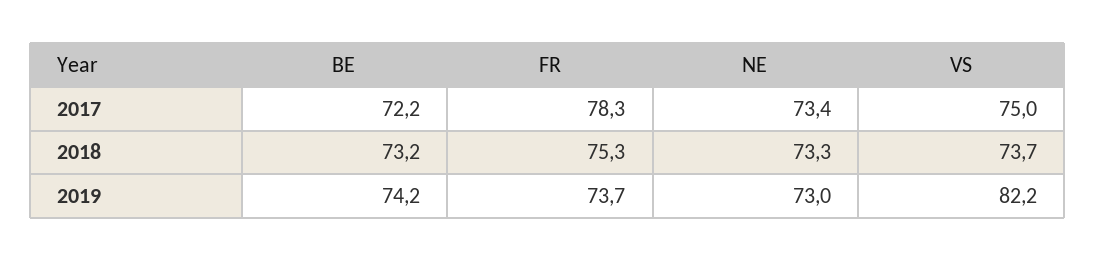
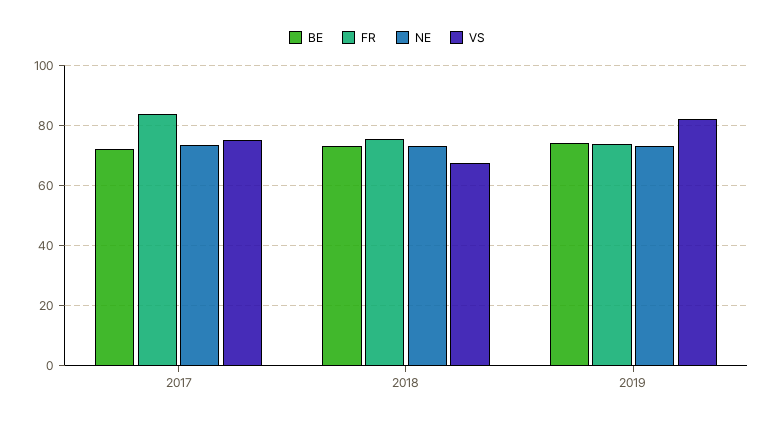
  {
    "BE": {
      "2017": 72.2,
      "2018": 73.2,
      "2019": 74.2
    },
    "FR": {
-     "2017": 78.3,
+     "2017": 84,
      "2018": 75.3,
      "2019": 73.7
    },
    "NE": {
      "2017": 73.4,
      "2018": 73.3,
      "2019": 73
    },
    "VS": {
      "2017": 75,
-     "2018": 73.7,
+     "2018": 68,
      "2019": 82.2
    }
  }

